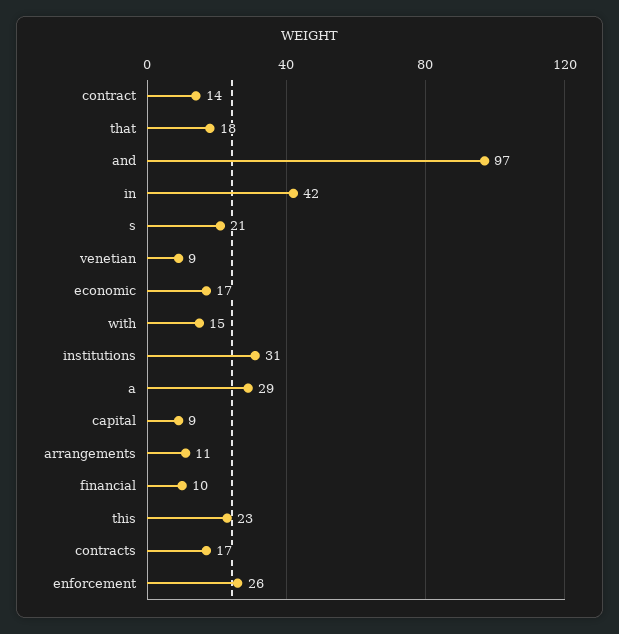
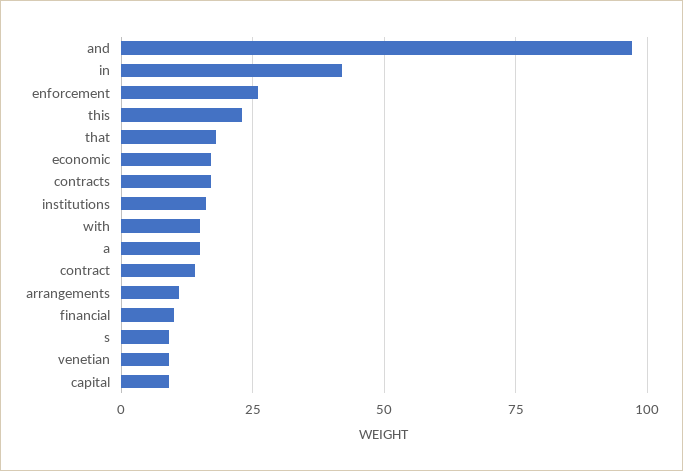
  {
    "contract": 14,
    "that": 18,
    "and": 97,
    "in": 42,
-   "s": 21,
+   "s": 10,
    "venetian": 9,
    "economic": 17,
    "with": 15,
-   "institutions": 31,
+   "institutions": 15,
-   "a": 29,
+   "a": 15,
    "capital": 9,
    "arrangements": 11,
    "financial": 10,
    "this": 23,
    "contracts": 17,
    "enforcement": 26
  }

